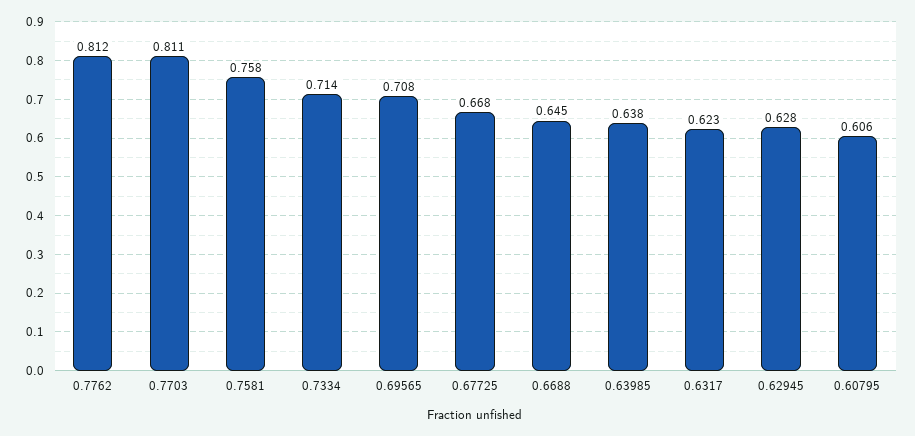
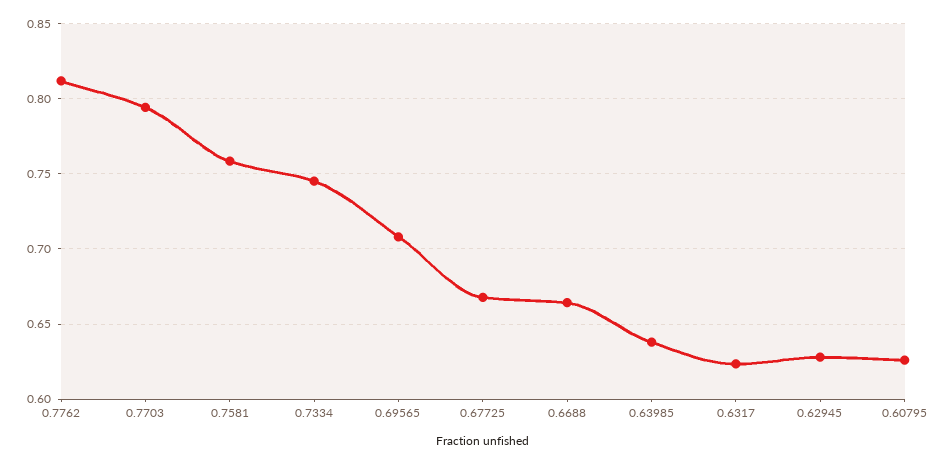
  {
    "0.7762": 0.812,
-   "0.7703": 0.811,
+   "0.7703": 0.795,
    "0.7581": 0.758,
-   "0.7334": 0.714,
+   "0.7334": 0.745,
    "0.69565": 0.708,
    "0.67725": 0.668,
-   "0.6688": 0.645,
+   "0.6688": 0.665,
    "0.63985": 0.638,
    "0.6317": 0.623,
    "0.62945": 0.628,
-   "0.60795": 0.606
+   "0.60795": 0.625
  }

